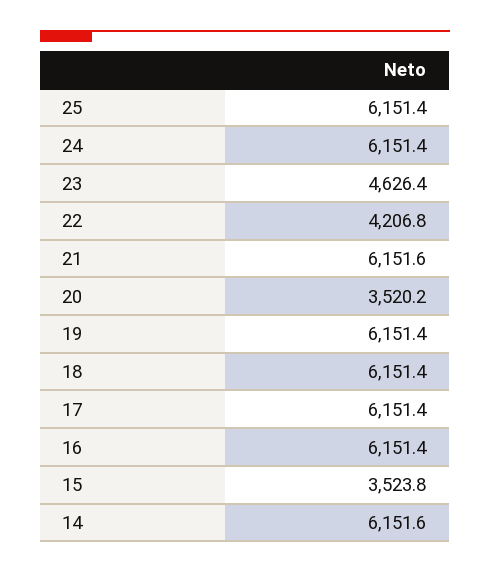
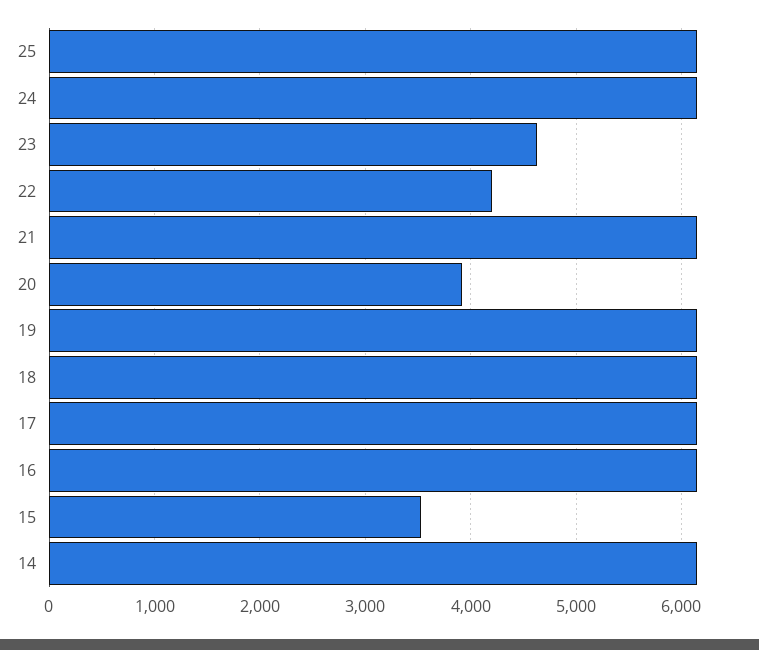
  {
    "25": 6151.4,
    "24": 6151.4,
    "23": 4626.4,
    "22": 4206.8,
    "21": 6151.6,
-   "20": 3520.2,
+   "20": 3900,
    "19": 6151.4,
    "18": 6151.4,
    "17": 6151.4,
    "16": 6151.4,
    "15": 3523.8,
    "14": 6151.6
  }

